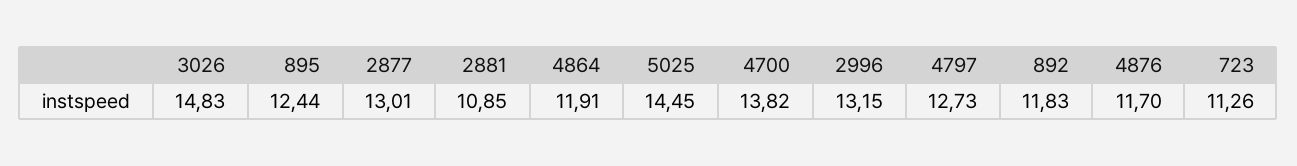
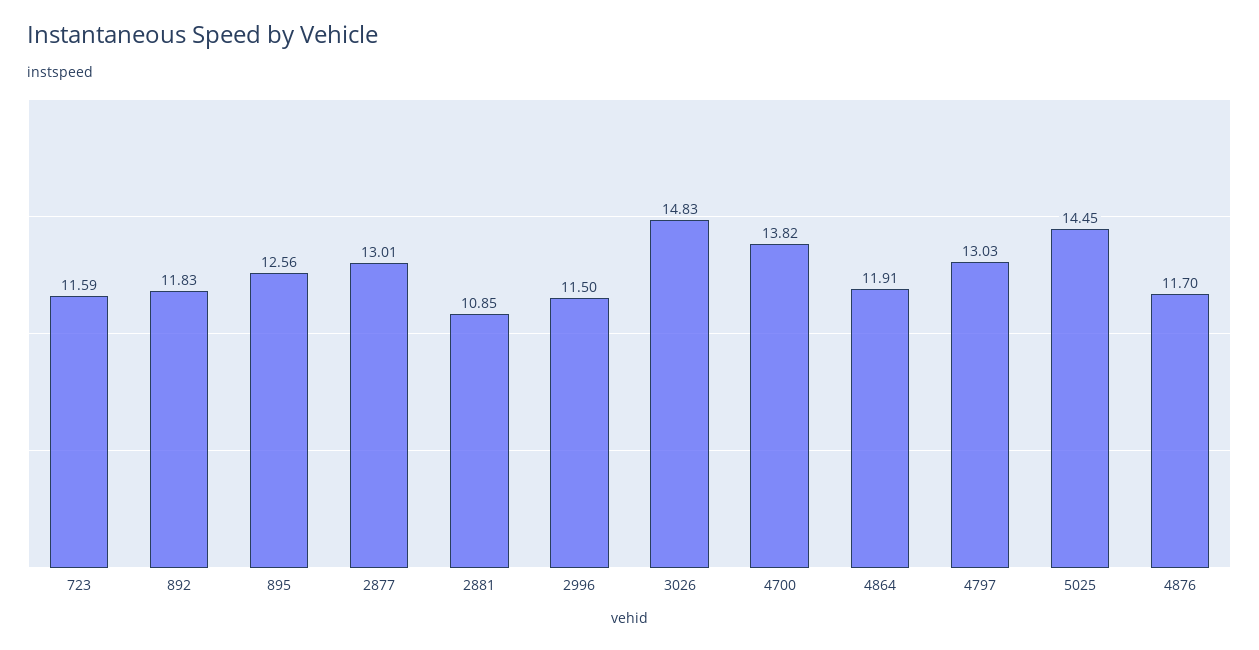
  {
    "3026": 14.83,
-   "895": 12.44,
+   "895": 12.56,
    "2877": 13.01,
    "2881": 10.85,
    "4864": 11.91,
    "5025": 14.45,
    "4700": 13.82,
-   "2996": 13.15,
+   "2996": 11.5,
-   "4797": 12.73,
+   "4797": 13.03,
    "892": 11.83,
    "4876": 11.7,
-   "723": 11.26
+   "723": 11.59
  }

